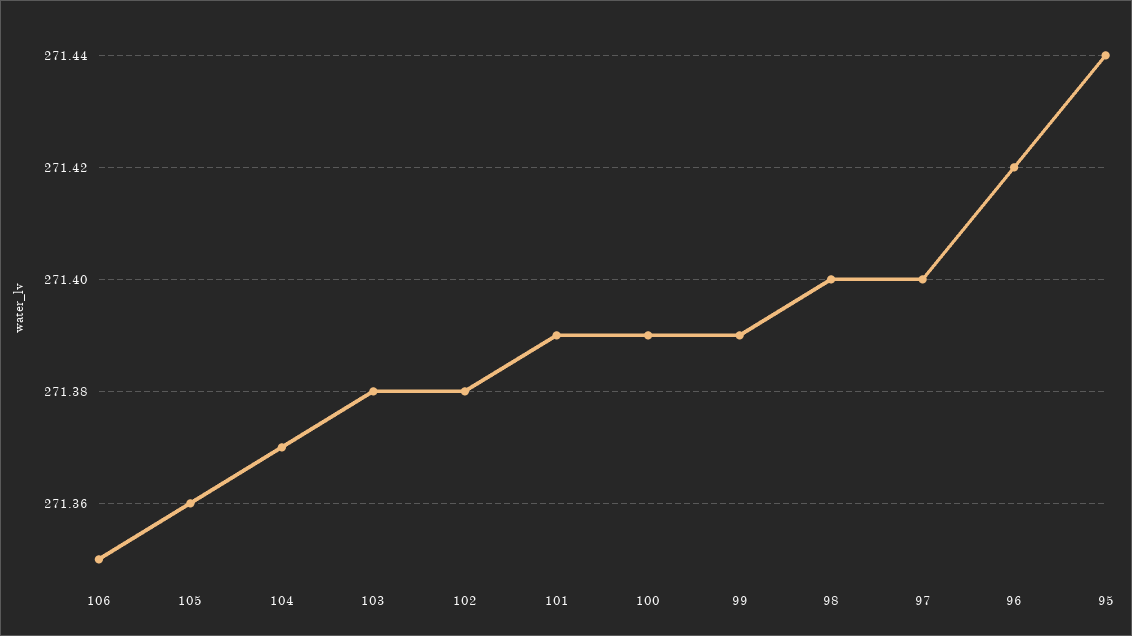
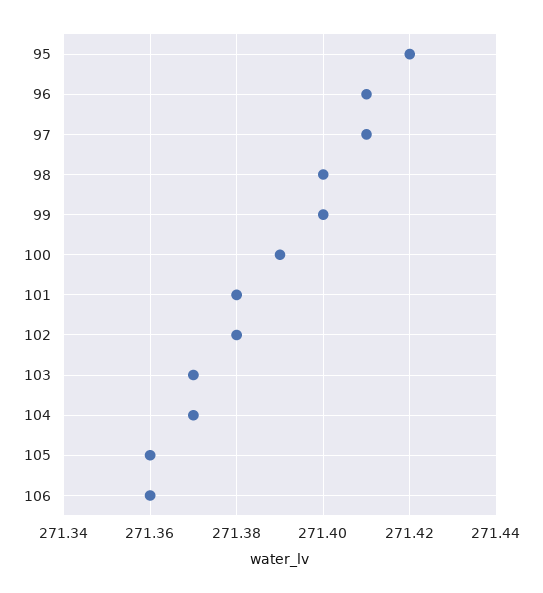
  {
-   "106": 271.35,
+   "106": 271.36,
    "105": 271.36,
    "104": 271.37,
-   "103": 271.38,
+   "103": 271.37,
    "102": 271.38,
-   "101": 271.39,
+   "101": 271.38,
    "100": 271.39,
-   "99": 271.39,
+   "99": 271.4,
    "98": 271.4,
-   "97": 271.4,
+   "97": 271.41,
-   "96": 271.42,
+   "96": 271.41,
-   "95": 271.44
+   "95": 271.42
  }

